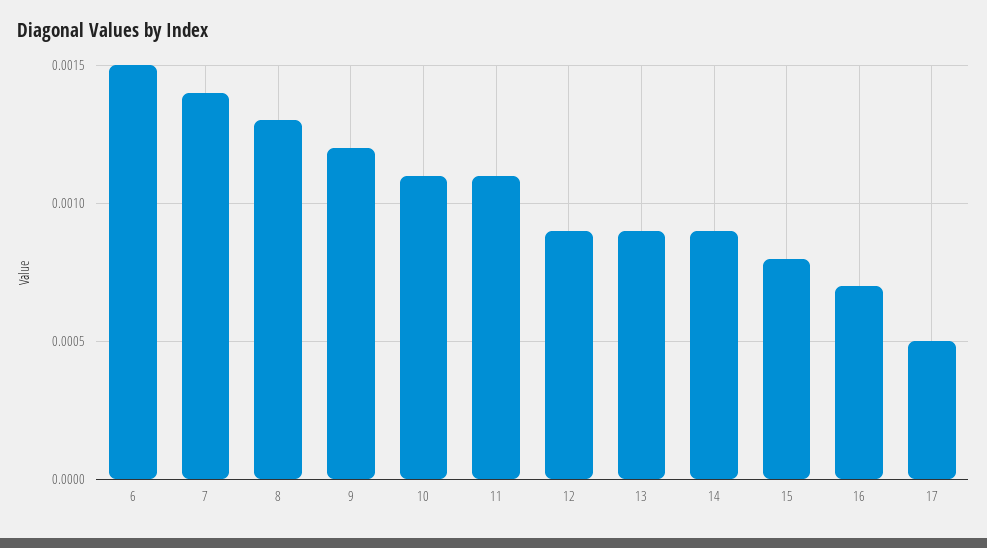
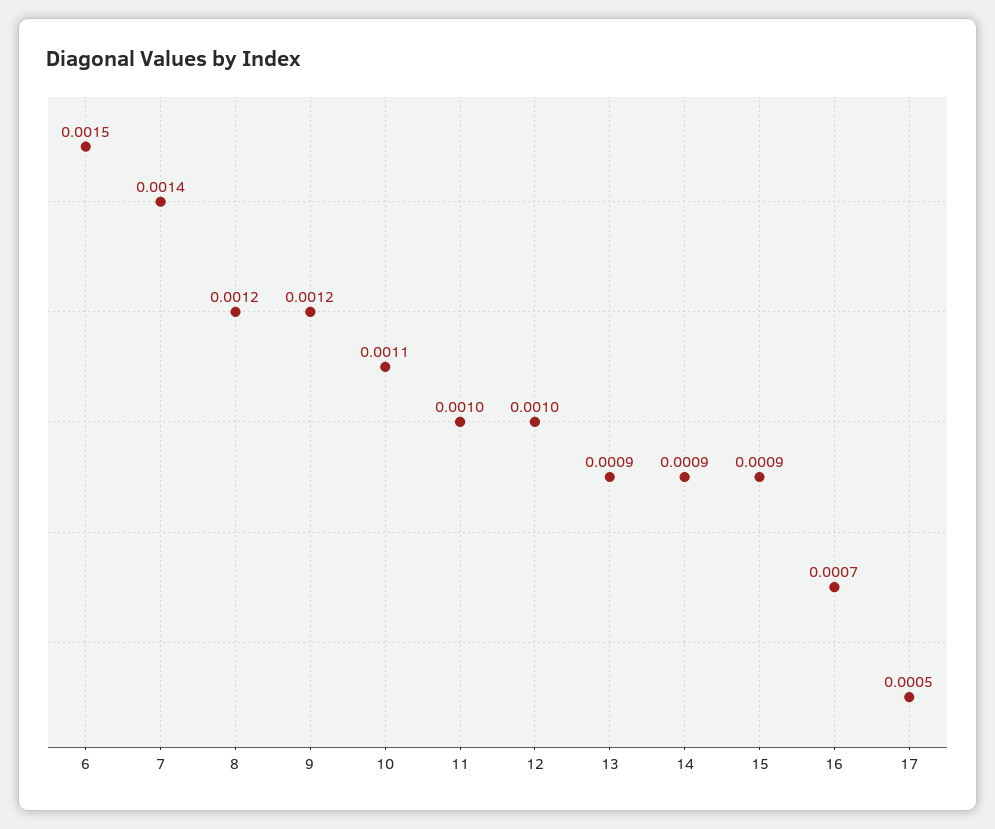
  {
    "6": 0.0015,
    "7": 0.0014,
-   "8": 0.0013,
+   "8": 0.0012,
    "9": 0.0012,
    "10": 0.0011,
-   "11": 0.0011,
+   "11": 0.001,
-   "12": 0.0009,
+   "12": 0.001,
    "13": 0.0009,
    "14": 0.0009,
-   "15": 0.0008,
+   "15": 0.0009,
    "16": 0.0007,
    "17": 0.0005
  }

